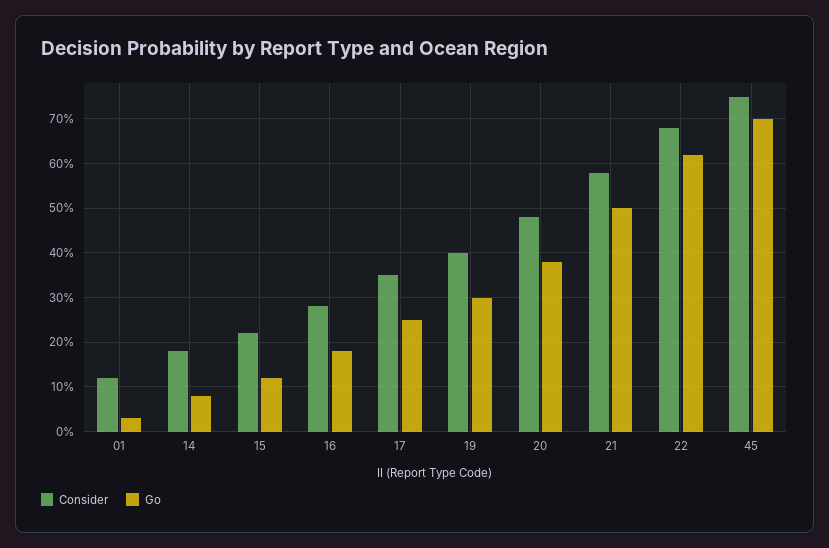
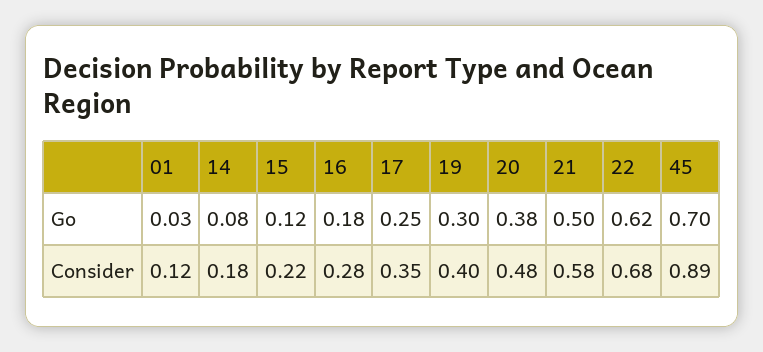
  {
    "Consider": {
      "01": 0.12,
      "14": 0.18,
      "15": 0.22,
      "16": 0.28,
      "17": 0.35,
      "19": 0.4,
      "20": 0.48,
      "21": 0.58,
      "22": 0.68,
-     "45": 0.75
+     "45": 0.89
    },
    "Go": {
      "01": 0.03,
      "14": 0.08,
      "15": 0.12,
      "16": 0.18,
      "17": 0.25,
      "19": 0.3,
      "20": 0.38,
      "21": 0.5,
      "22": 0.62,
      "45": 0.7
    }
  }

